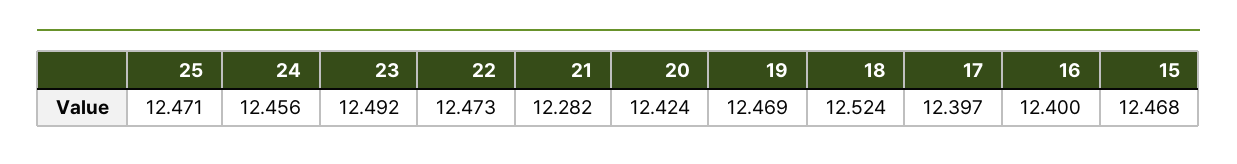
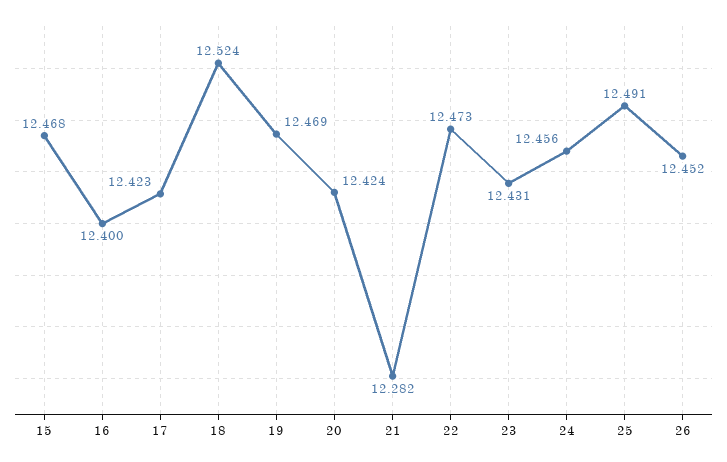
  {
-   "25": 12.471,
+   "25": 12.491,
    "24": 12.456,
-   "23": 12.492,
+   "23": 12.431,
    "22": 12.473,
    "21": 12.282,
    "20": 12.424,
    "19": 12.469,
    "18": 12.524,
-   "17": 12.397,
+   "17": 12.423,
    "16": 12.4,
-   "15": 12.468
+   "15": 12.468,
+   "26": 12.452
  }

